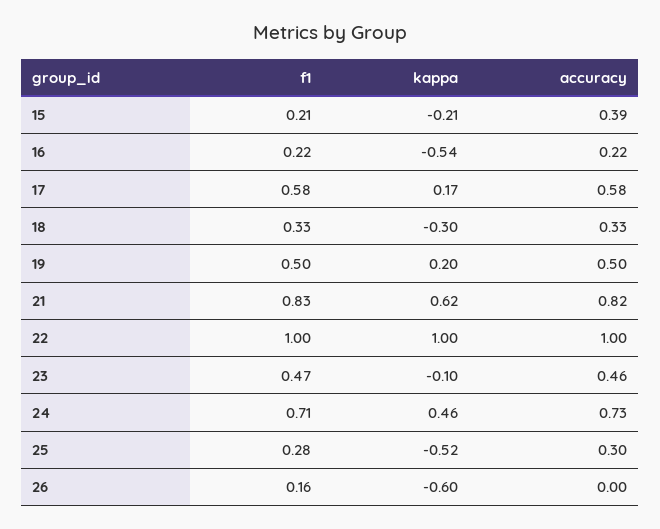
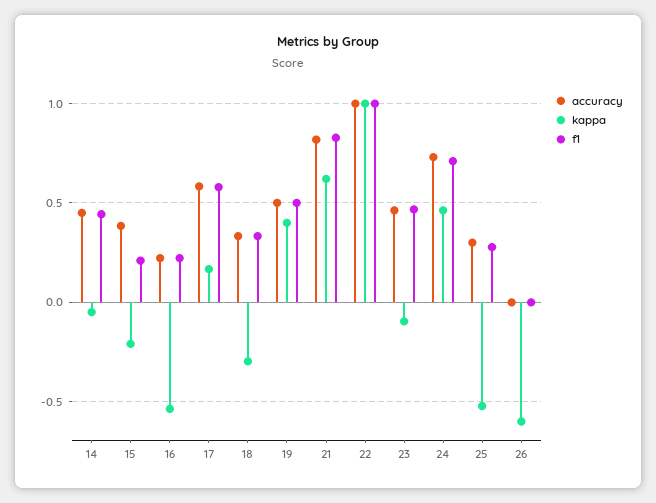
  {
    "f1": {
      "15": 0.21,
      "16": 0.22,
      "17": 0.58,
      "18": 0.33,
      "19": 0.5,
      "21": 0.83,
      "22": 1,
      "23": 0.47,
      "24": 0.71,
      "25": 0.28,
-     "26": 0.16
+     "26": 0,
+     "14": 0.45
    },
    "kappa": {
      "15": -0.21,
      "16": -0.54,
      "17": 0.17,
      "18": -0.3,
-     "19": 0.2,
+     "19": 0.4,
      "21": 0.62,
      "22": 1,
      "23": -0.1,
      "24": 0.46,
      "25": -0.52,
-     "26": -0.6
+     "26": -0.6,
+     "14": -0.05
    },
    "accuracy": {
      "15": 0.39,
      "16": 0.22,
      "17": 0.58,
      "18": 0.33,
      "19": 0.5,
      "21": 0.82,
      "22": 1,
      "23": 0.46,
      "24": 0.73,
      "25": 0.3,
-     "26": 0
+     "26": 0,
+     "14": 0.45
    }
  }

